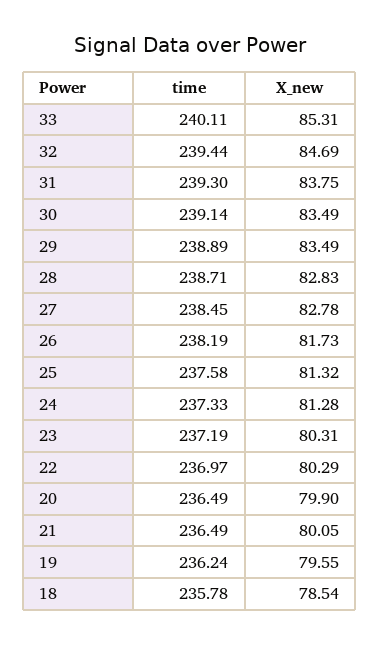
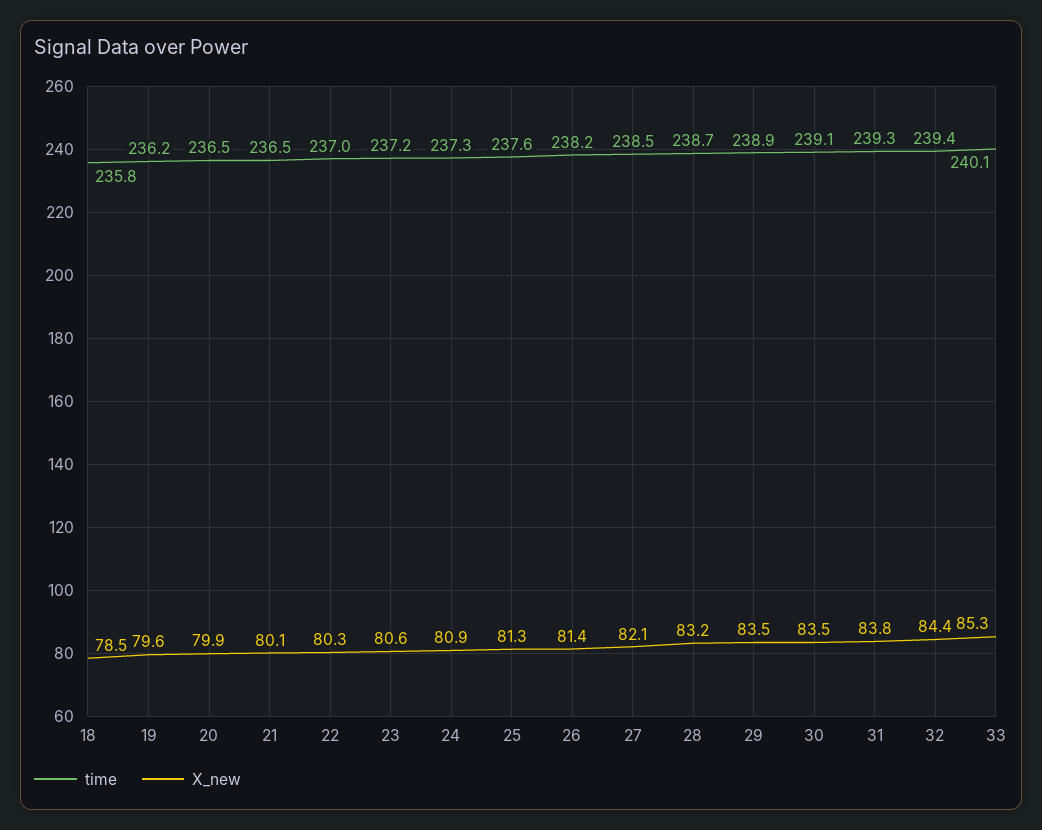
  {
    "time": {
      "33": 240.11,
      "32": 239.44,
      "31": 239.3,
      "30": 239.14,
      "29": 238.89,
      "28": 238.71,
      "27": 238.45,
      "26": 238.19,
      "25": 237.58,
      "24": 237.33,
      "23": 237.19,
      "22": 236.97,
      "20": 236.49,
      "21": 236.49,
      "19": 236.24,
      "18": 235.78
    },
    "X_new": {
      "33": 85.31,
-     "32": 84.69,
+     "32": 84.4,
      "31": 83.75,
      "30": 83.49,
      "29": 83.49,
-     "28": 82.83,
+     "28": 83.2,
-     "27": 82.78,
+     "27": 82.1,
-     "26": 81.73,
+     "26": 81.4,
      "25": 81.32,
-     "24": 81.28,
+     "24": 80.9,
-     "23": 80.31,
+     "23": 80.6,
      "22": 80.29,
      "20": 79.9,
      "21": 80.05,
      "19": 79.55,
      "18": 78.54
    }
  }

